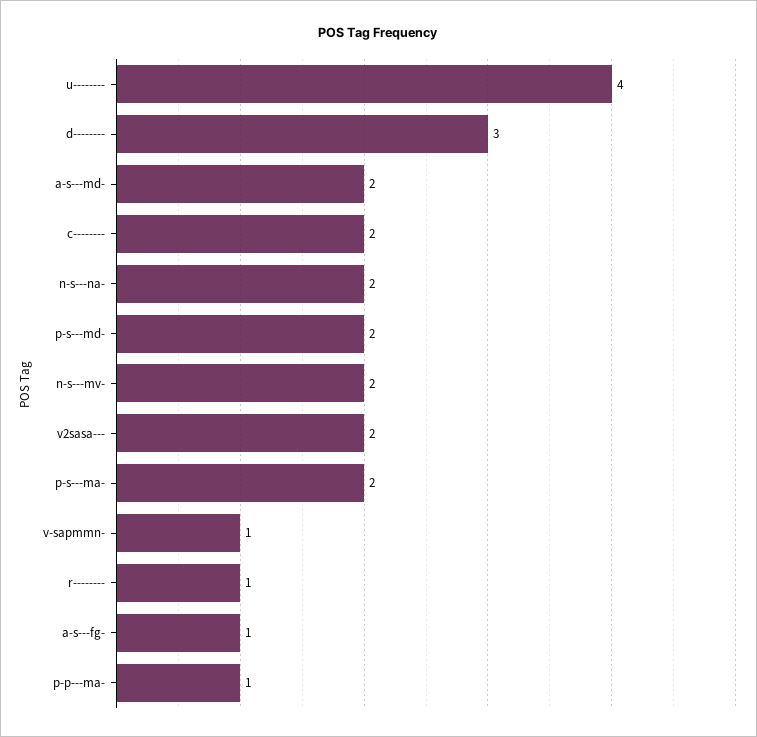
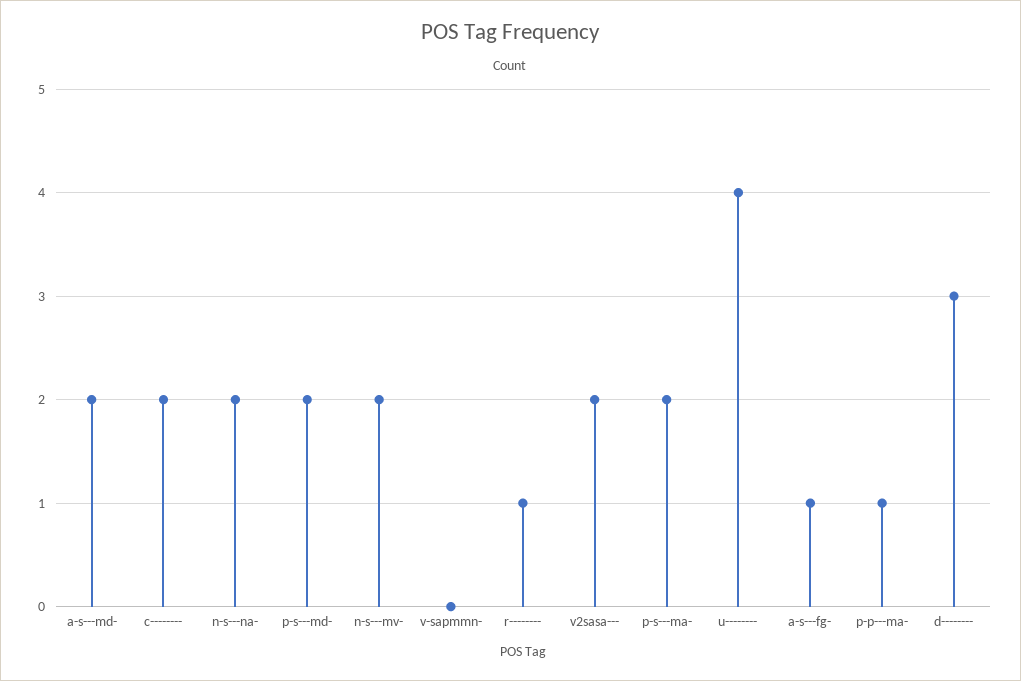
  {
    "u--------": 4,
    "d--------": 3,
    "a-s---md-": 2,
    "c--------": 2,
    "n-s---na-": 2,
    "p-s---md-": 2,
    "n-s---mv-": 2,
    "v2sasa---": 2,
    "p-s---ma-": 2,
-   "v-sapmmn-": 1,
+   "v-sapmmn-": 0,
    "r--------": 1,
    "a-s---fg-": 1,
    "p-p---ma-": 1
  }

